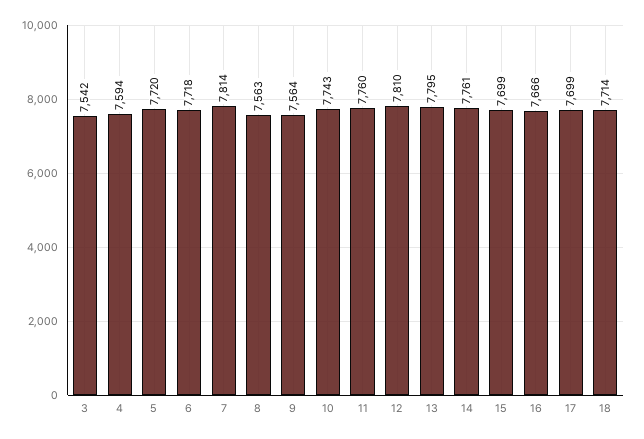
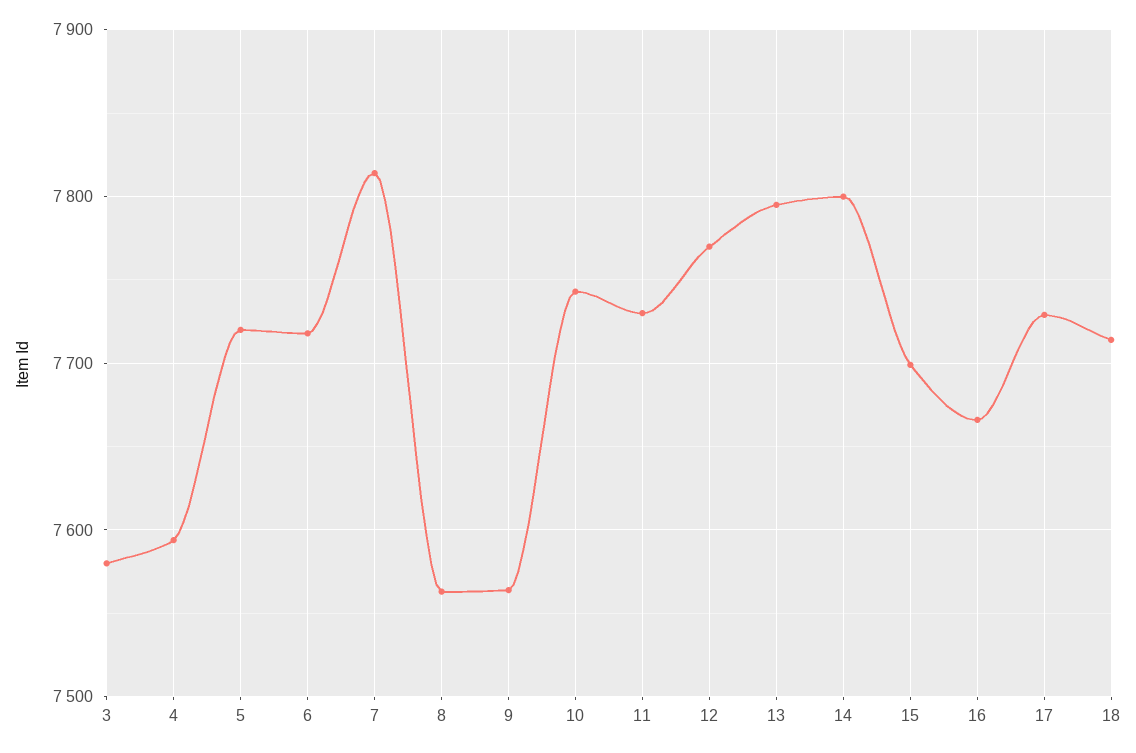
  {
-   "3": 7542,
+   "3": 7580,
    "4": 7594,
    "5": 7720,
    "6": 7718,
    "7": 7814,
    "8": 7563,
    "9": 7564,
    "10": 7743,
-   "11": 7760,
+   "11": 7730,
-   "12": 7810,
+   "12": 7770,
    "13": 7795,
-   "14": 7761,
+   "14": 7800,
    "15": 7699,
    "16": 7666,
-   "17": 7699,
+   "17": 7730,
    "18": 7714
  }

